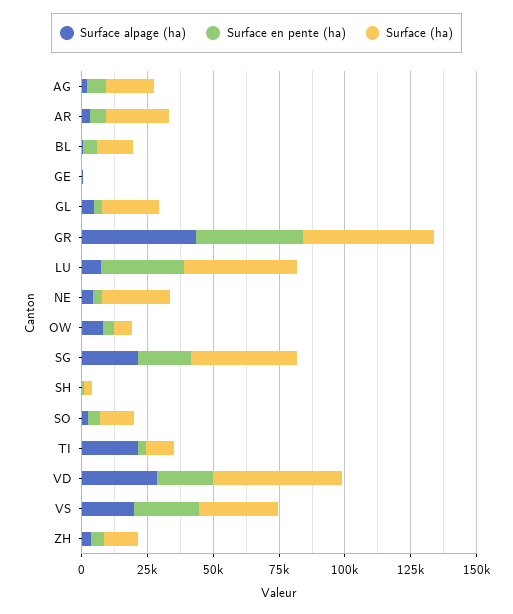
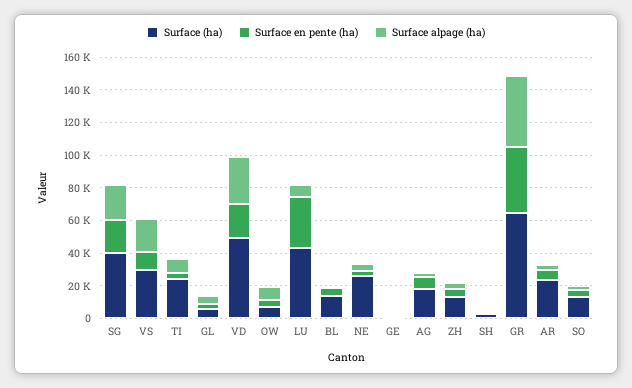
  {
    "Surface alpage (ha)": {
      "AG": 0,
      "AR": 5000,
      "BL": 0,
      "GE": 0,
      "GL": 5000,
      "GR": 45000,
      "LU": 5000,
      "NE": 5000,
      "OW": 10000,
      "SG": 20000,
      "SH": 0,
      "SO": 0,
-     "TI": 20000,
+     "TI": 10000,
      "VD": 30000,
      "VS": 20000,
      "ZH": 5000
    },
    "Surface en pente (ha)": {
      "AG": 5000,
      "AR": 5000,
      "BL": 5000,
      "GE": 0,
      "GL": 5000,
      "GR": 40000,
      "LU": 30000,
      "NE": 5000,
      "OW": 5000,
      "SG": 20000,
      "SH": 0,
      "SO": 5000,
      "TI": 5000,
      "VD": 20000,
-     "VS": 25000,
+     "VS": 10000,
      "ZH": 5000
    },
    "Surface (ha)": {
      "AG": 20000,
      "AR": 25000,
      "BL": 15000,
      "GE": 0,
-     "GL": 20000,
+     "GL": 5000,
-     "GR": 50000,
+     "GR": 65000,
      "LU": 45000,
      "NE": 25000,
      "OW": 5000,
      "SG": 40000,
      "SH": 5000,
      "SO": 15000,
-     "TI": 10000,
+     "TI": 25000,
      "VD": 50000,
      "VS": 30000,
      "ZH": 15000
    }
  }

